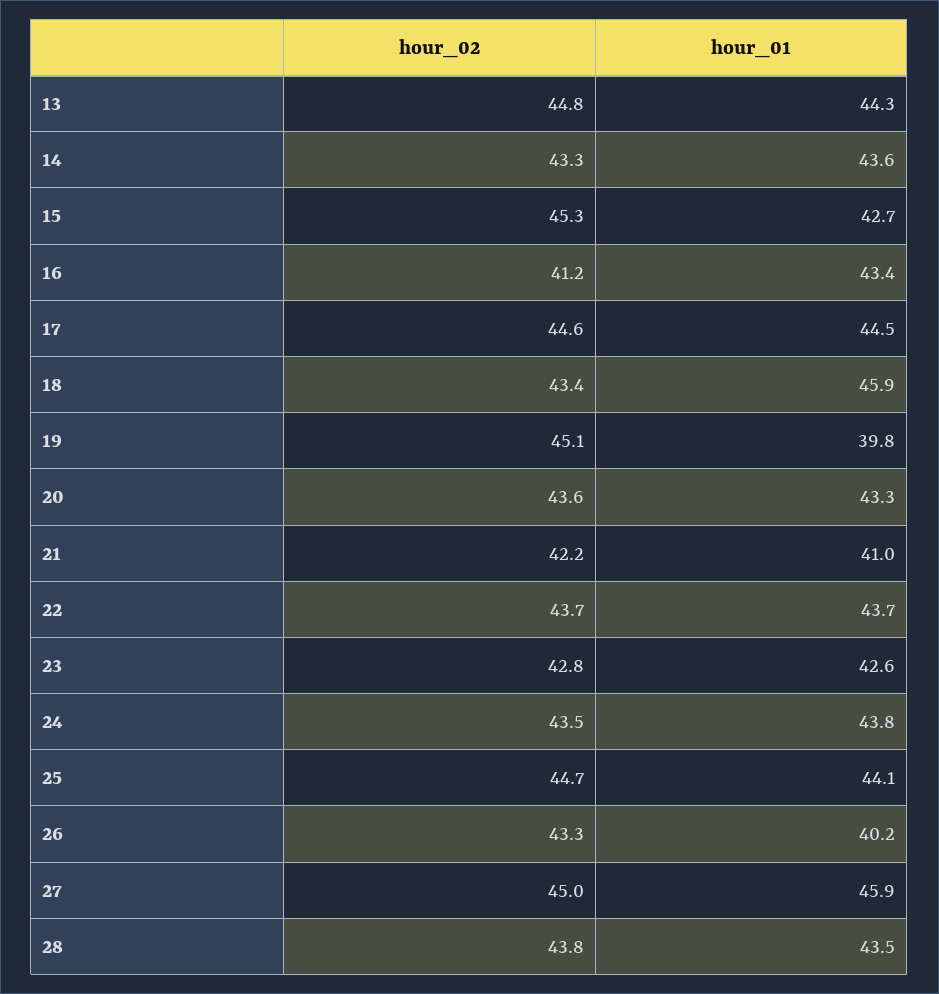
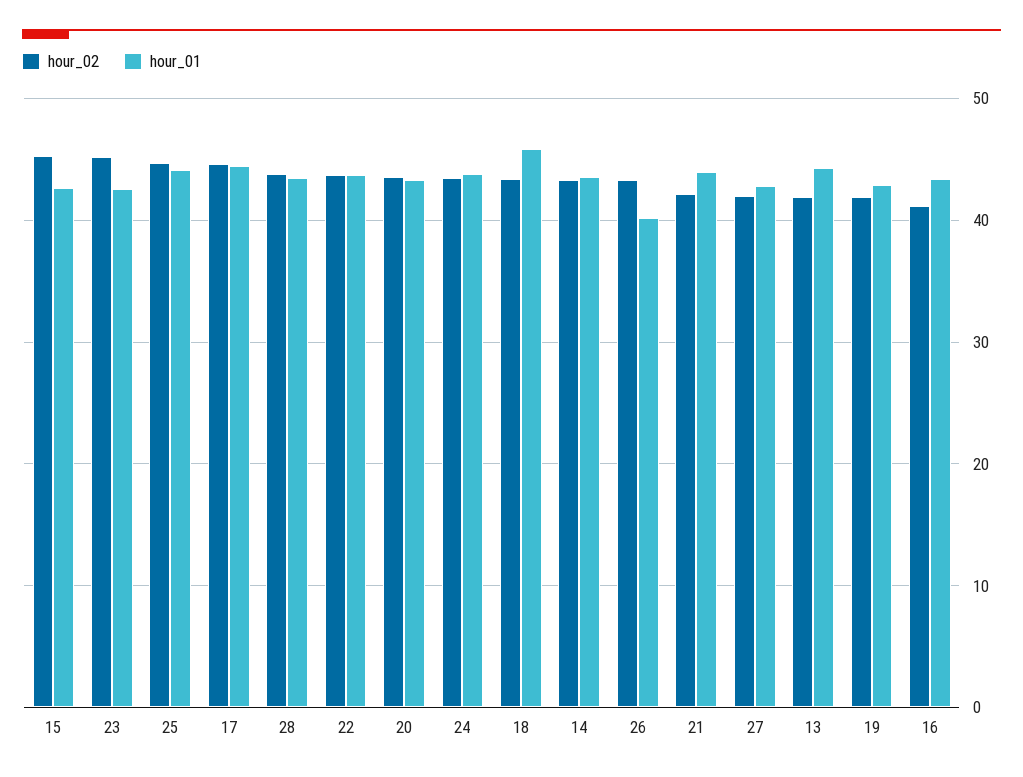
  {
    "hour_02": {
-     "13": 44.8,
+     "13": 42,
      "14": 43.3,
      "15": 45.3,
      "16": 41.2,
      "17": 44.6,
      "18": 43.4,
-     "19": 45.1,
+     "19": 42,
      "20": 43.6,
      "21": 42.2,
      "22": 43.7,
-     "23": 42.8,
+     "23": 45,
      "24": 43.5,
      "25": 44.7,
      "26": 43.3,
-     "27": 45,
+     "27": 42,
      "28": 43.8
    },
    "hour_01": {
      "13": 44.3,
      "14": 43.6,
      "15": 42.7,
      "16": 43.4,
      "17": 44.5,
      "18": 45.9,
-     "19": 39.8,
+     "19": 43,
      "20": 43.3,
-     "21": 41,
+     "21": 44,
      "22": 43.7,
      "23": 42.6,
      "24": 43.8,
      "25": 44.1,
      "26": 40.2,
-     "27": 45.9,
+     "27": 43,
      "28": 43.5
    }
  }

